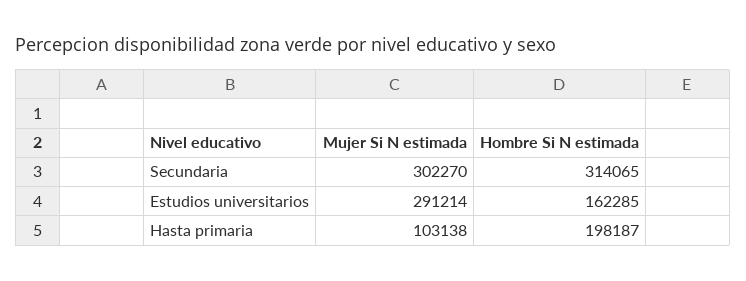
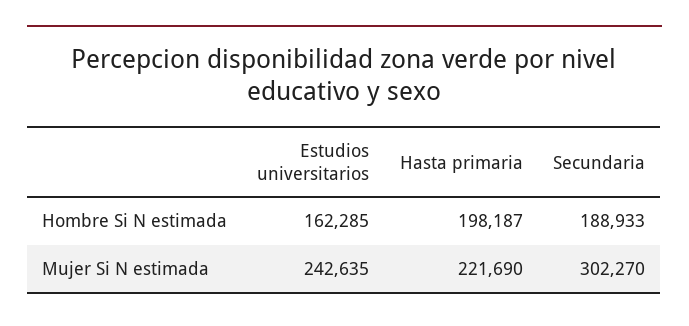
  {
    "Mujer Si N estimada": {
      "Secundaria": 302270,
-     "Estudios universitarios": 291214,
+     "Estudios universitarios": 242635,
-     "Hasta primaria": 103138
+     "Hasta primaria": 221690
    },
    "Hombre Si N estimada": {
-     "Secundaria": 314065,
+     "Secundaria": 188933,
      "Estudios universitarios": 162285,
      "Hasta primaria": 198187
    }
  }

